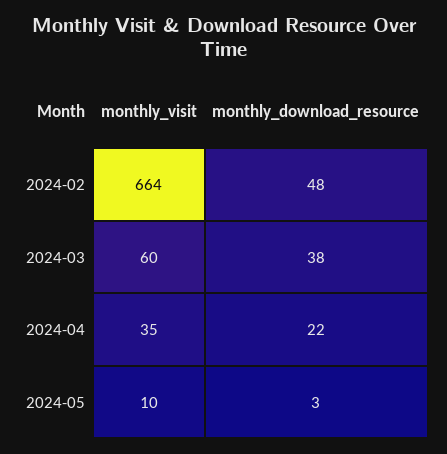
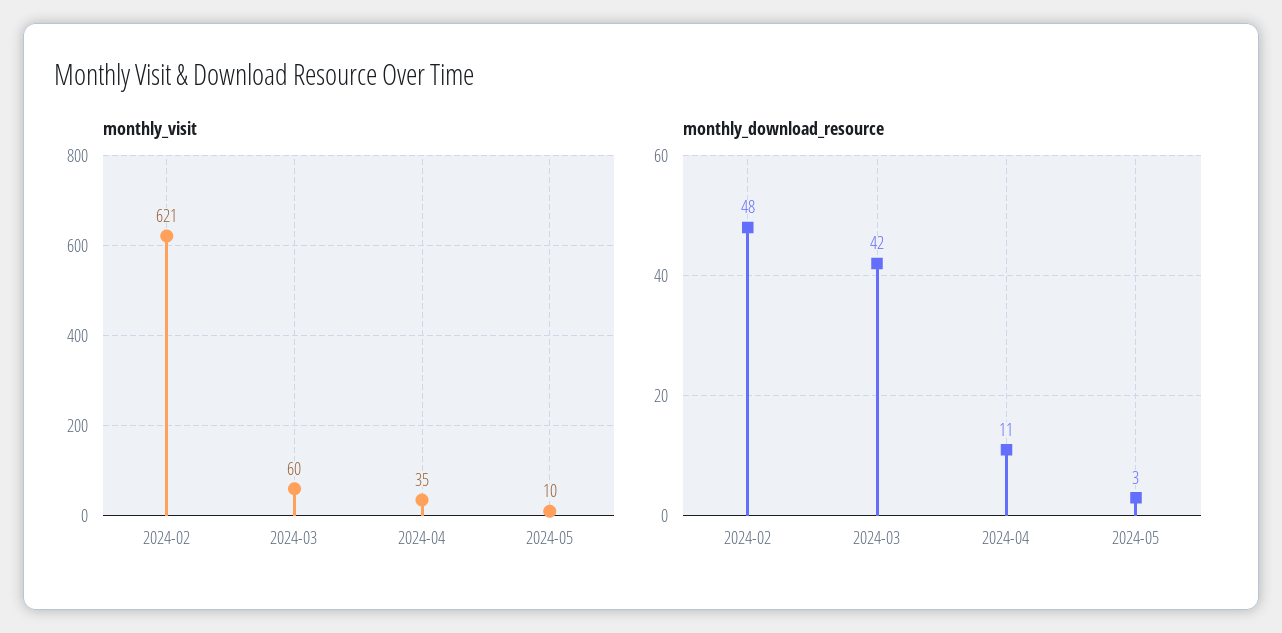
  {
    "monthly_visit": {
-     "2024-02": 664,
+     "2024-02": 621,
      "2024-03": 60,
      "2024-04": 35,
      "2024-05": 10
    },
    "monthly_download_resource": {
      "2024-02": 48,
-     "2024-03": 38,
+     "2024-03": 42,
-     "2024-04": 22,
+     "2024-04": 11,
      "2024-05": 3
    }
  }

